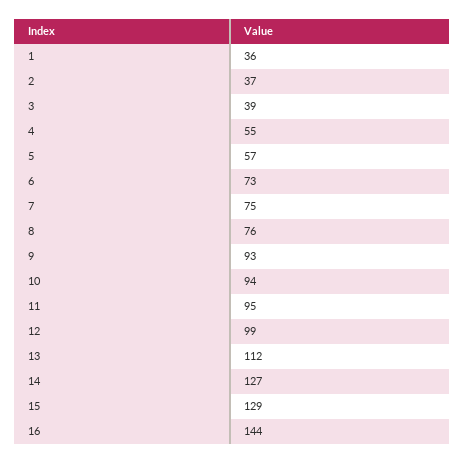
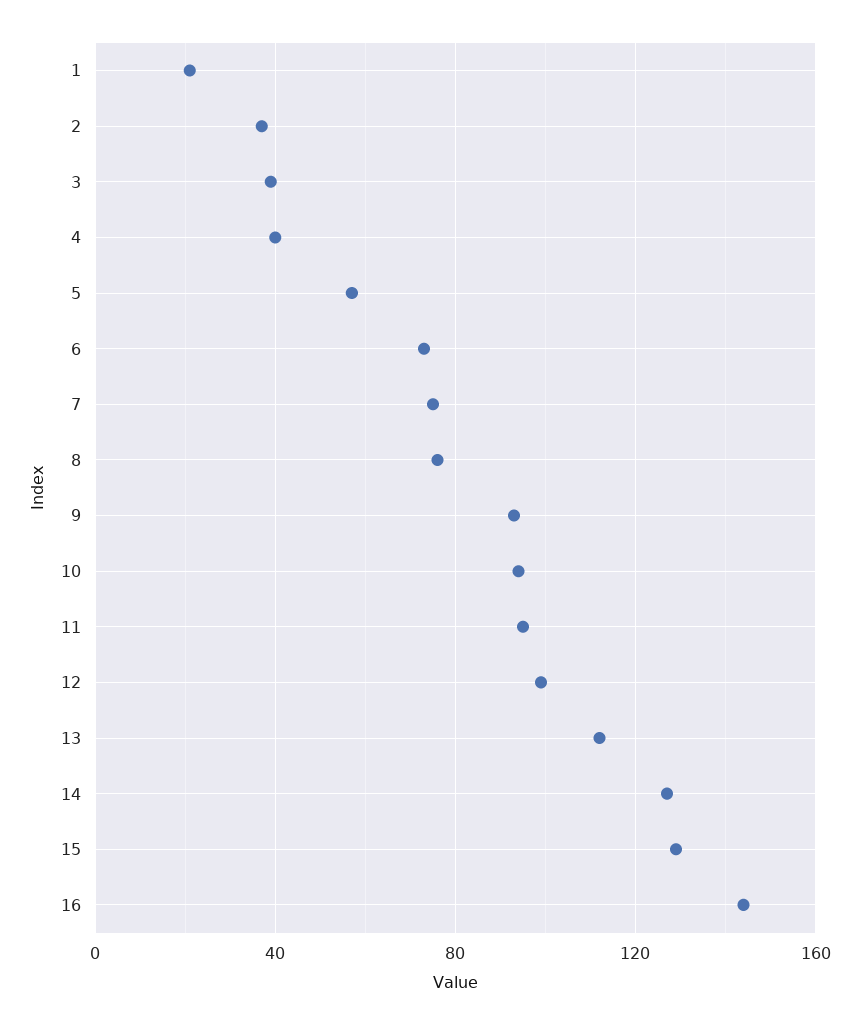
  {
-   "1": 36,
+   "1": 20,
    "2": 37,
    "3": 39,
-   "4": 55,
+   "4": 40,
    "5": 57,
    "6": 73,
    "7": 75,
    "8": 76,
    "9": 93,
    "10": 94,
    "11": 95,
    "12": 99,
    "13": 112,
    "14": 127,
    "15": 129,
    "16": 144
  }

